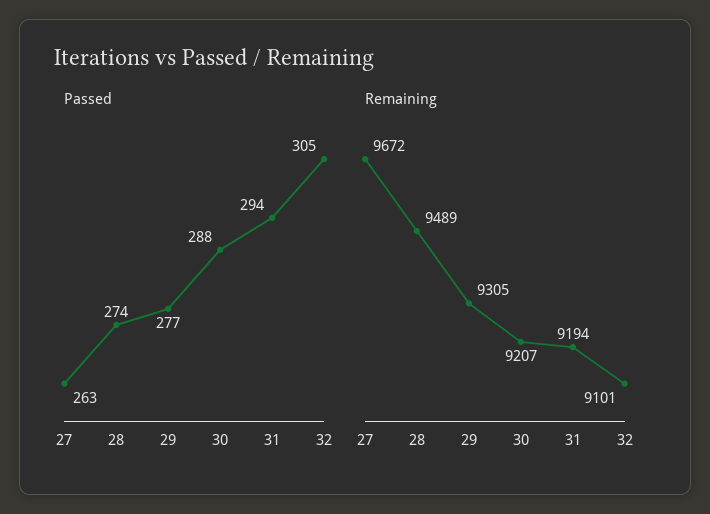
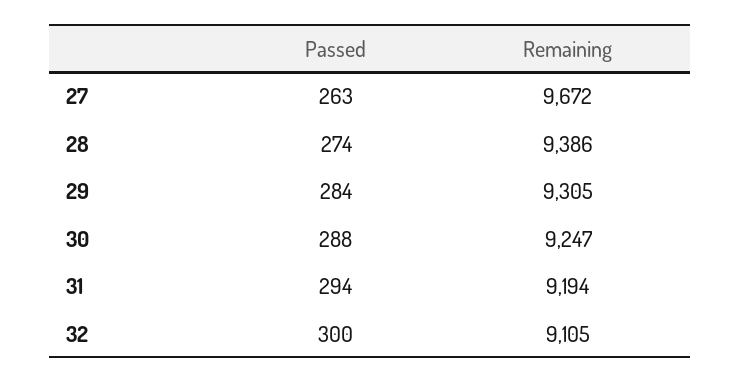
  {
    "Passed": {
      "27": 263,
      "28": 274,
-     "29": 277,
+     "29": 284,
      "30": 288,
      "31": 294,
-     "32": 305
+     "32": 300
    },
    "Remaining": {
      "27": 9672,
-     "28": 9489,
+     "28": 9386,
      "29": 9305,
-     "30": 9207,
+     "30": 9247,
      "31": 9194,
-     "32": 9101
+     "32": 9105
    }
  }

